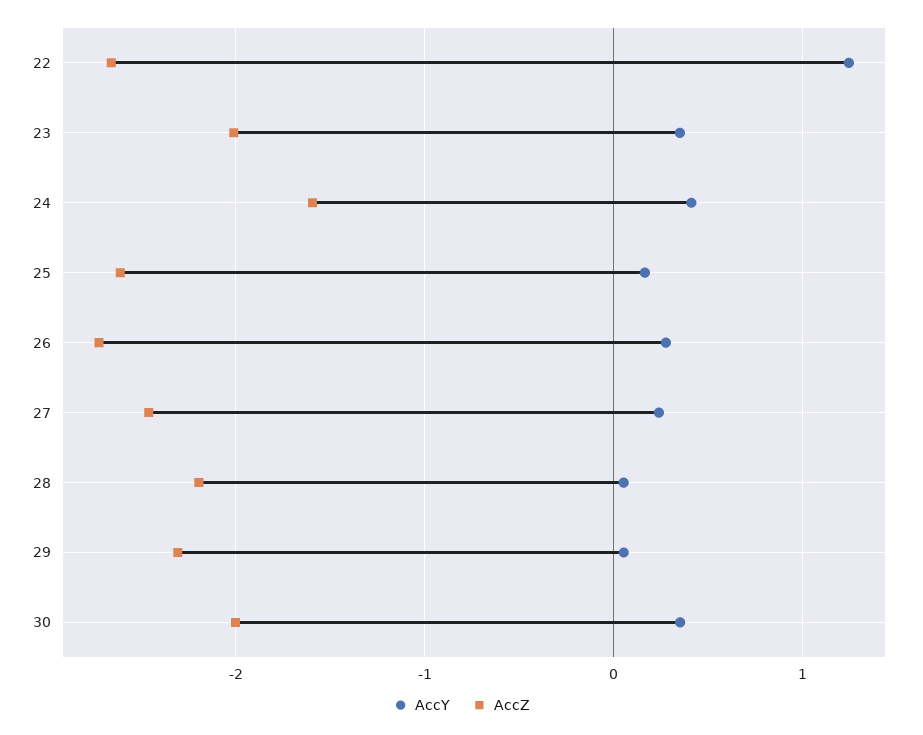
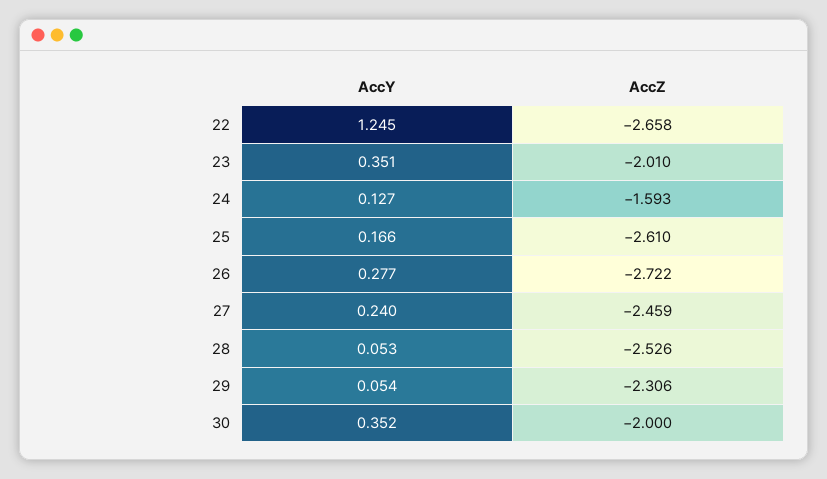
  {
    "AccY": {
      "22": 1.245,
      "23": 0.351,
-     "24": 0.4,
+     "24": 0.127,
      "25": 0.166,
      "26": 0.277,
      "27": 0.24,
      "28": 0.053,
      "29": 0.054,
      "30": 0.352
    },
    "AccZ": {
      "22": -2.658,
      "23": -2.01,
      "24": -1.593,
      "25": -2.61,
      "26": -2.722,
      "27": -2.459,
-     "28": -2.2,
+     "28": -2.526,
      "29": -2.306,
      "30": -2
    }
  }

